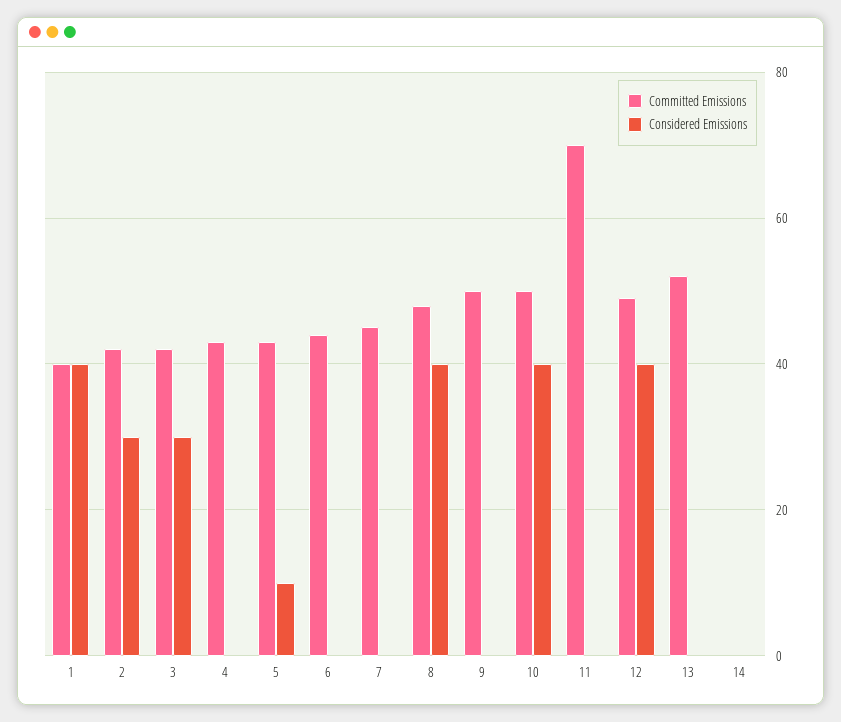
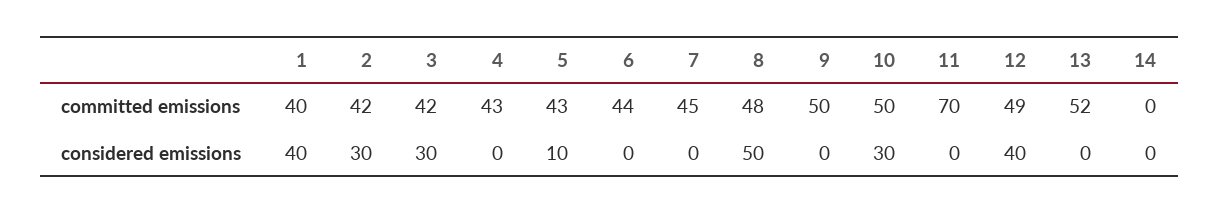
  {
    "Committed Emissions": {
      "1": 40,
      "2": 42,
      "3": 42,
      "4": 43,
      "5": 43,
      "6": 44,
      "7": 45,
      "8": 48,
      "9": 50,
      "10": 50,
      "11": 70,
      "12": 49,
      "13": 52,
      "14": 0
    },
    "Considered Emissions": {
      "1": 40,
      "2": 30,
      "3": 30,
      "4": 0,
      "5": 10,
      "6": 0,
      "7": 0,
-     "8": 40,
+     "8": 50,
      "9": 0,
-     "10": 40,
+     "10": 30,
      "11": 0,
      "12": 40,
      "13": 0,
      "14": 0
    }
  }

